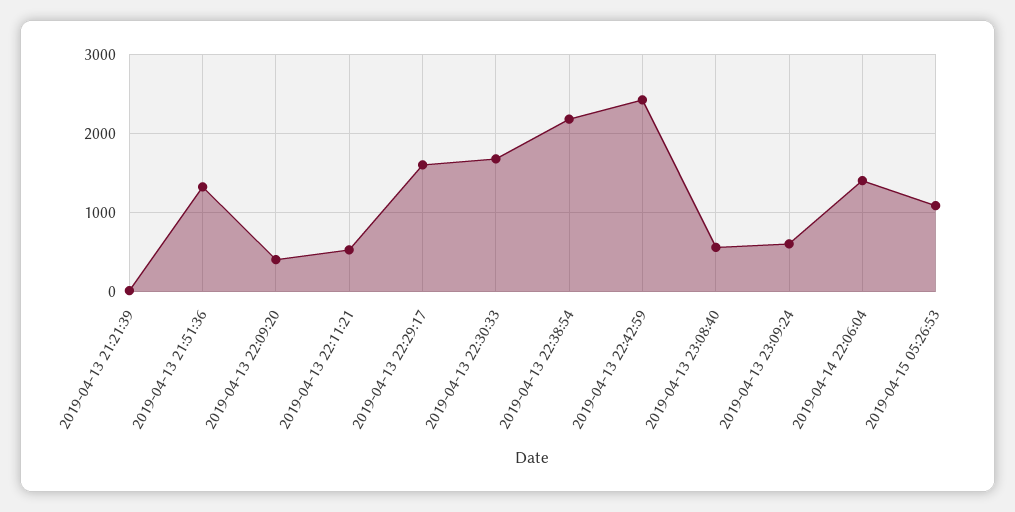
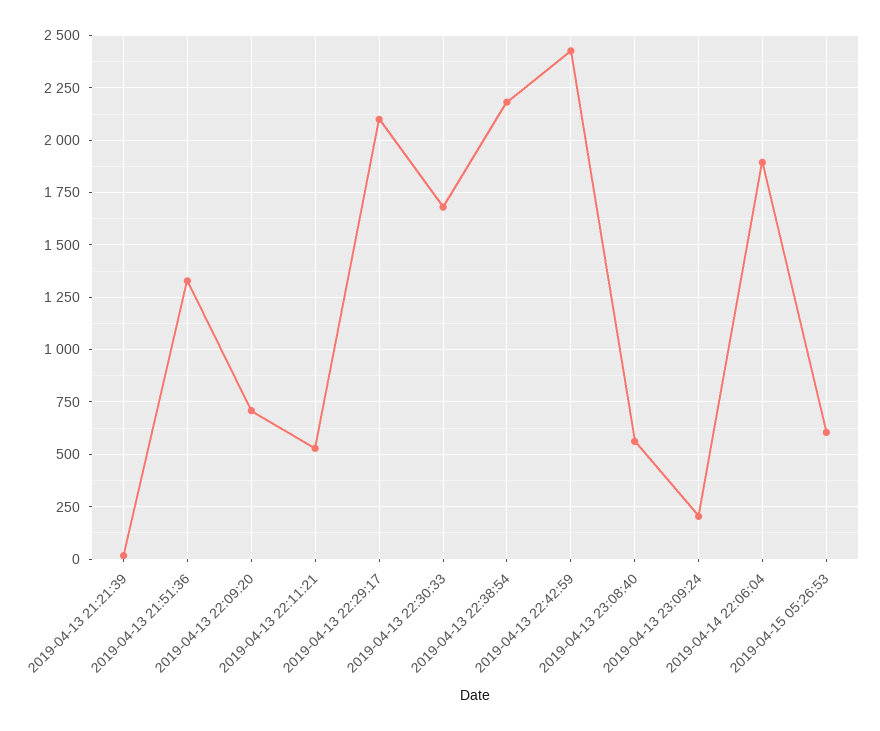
  {
    "2019-04-13 21:21:39": 0,
    "2019-04-13 21:51:36": 1350,
-   "2019-04-13 22:09:20": 400,
+   "2019-04-13 22:09:20": 700,
    "2019-04-13 22:11:21": 550,
-   "2019-04-13 22:29:17": 1600,
+   "2019-04-13 22:29:17": 2100,
    "2019-04-13 22:30:33": 1700,
    "2019-04-13 22:38:54": 2200,
    "2019-04-13 22:42:59": 2450,
    "2019-04-13 23:08:40": 550,
-   "2019-04-13 23:09:24": 600,
+   "2019-04-13 23:09:24": 200,
-   "2019-04-14 22:06:04": 1400,
+   "2019-04-14 22:06:04": 1900,
-   "2019-04-15 05:26:53": 1100
+   "2019-04-15 05:26:53": 600
  }

